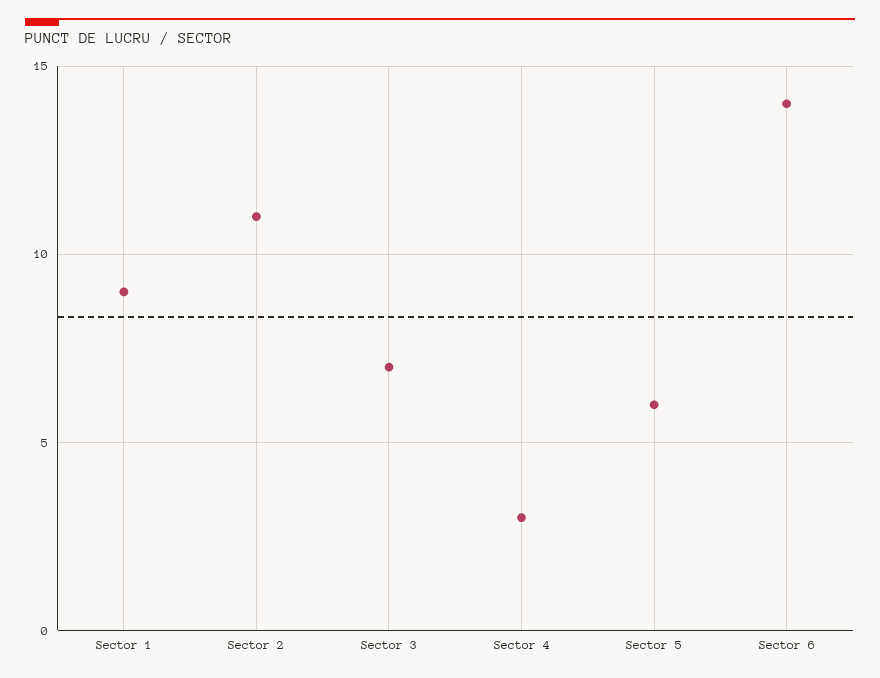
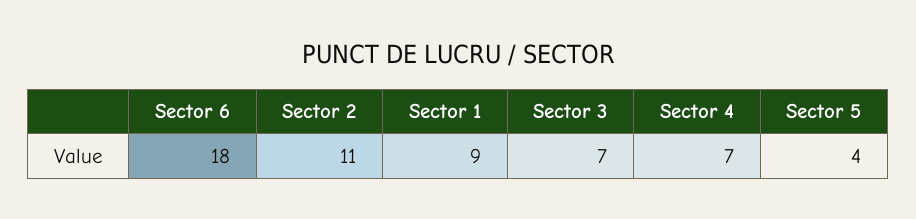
  {
    "Sector 1": 9,
    "Sector 2": 11,
    "Sector 3": 7,
-   "Sector 4": 3,
+   "Sector 4": 7,
-   "Sector 5": 6,
+   "Sector 5": 4,
-   "Sector 6": 14
+   "Sector 6": 18
  }

